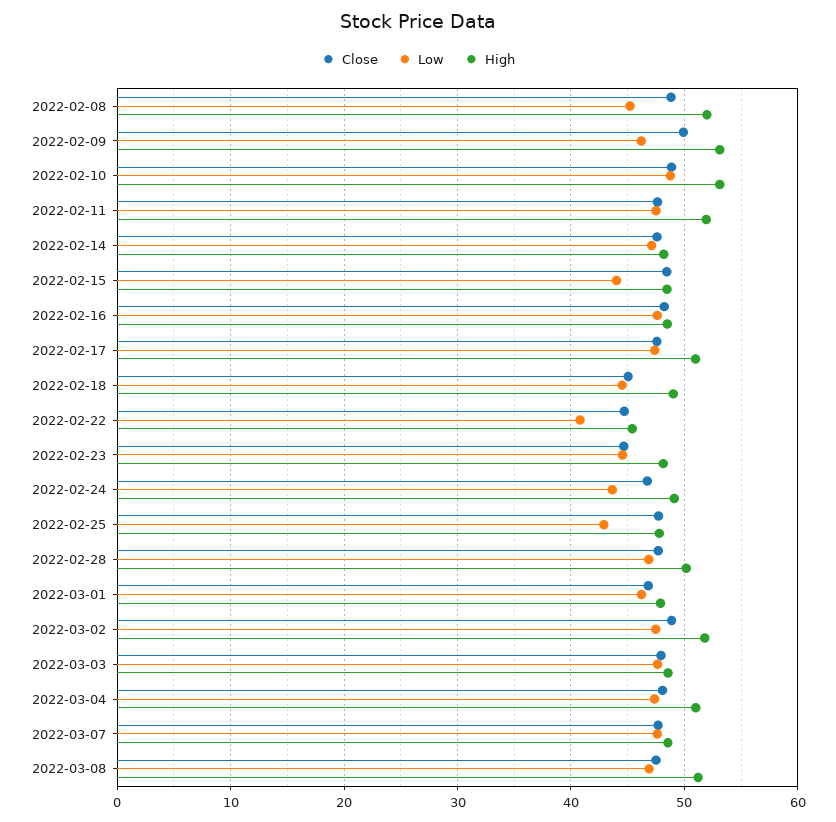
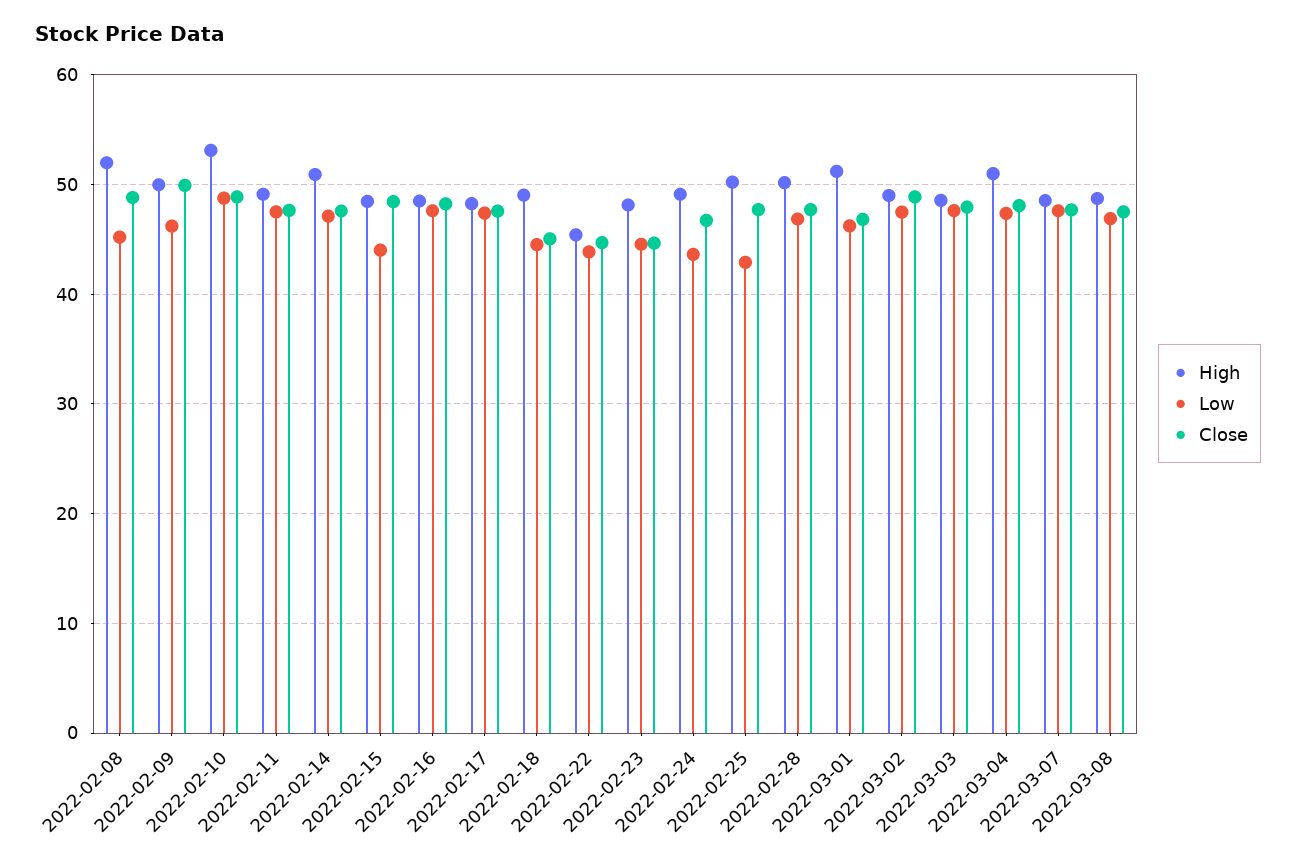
  {
    "Close": {
      "2022-02-08": 49,
      "2022-02-09": 50,
      "2022-02-10": 49,
      "2022-02-11": 48,
      "2022-02-14": 48,
      "2022-02-15": 48,
      "2022-02-16": 48,
      "2022-02-17": 48,
      "2022-02-18": 45,
      "2022-02-22": 45,
      "2022-02-23": 45,
      "2022-02-24": 47,
      "2022-02-25": 48,
      "2022-02-28": 48,
      "2022-03-01": 47,
      "2022-03-02": 49,
      "2022-03-03": 48,
      "2022-03-04": 48,
      "2022-03-07": 48,
      "2022-03-08": 48
    },
    "Low": {
      "2022-02-08": 45,
      "2022-02-09": 46,
      "2022-02-10": 49,
      "2022-02-11": 48,
      "2022-02-14": 47,
      "2022-02-15": 44,
      "2022-02-16": 48,
      "2022-02-17": 47,
      "2022-02-18": 45,
-     "2022-02-22": 41,
+     "2022-02-22": 44,
      "2022-02-23": 45,
      "2022-02-24": 44,
      "2022-02-25": 43,
      "2022-02-28": 47,
      "2022-03-01": 46,
      "2022-03-02": 47,
      "2022-03-03": 48,
      "2022-03-04": 47,
      "2022-03-07": 48,
      "2022-03-08": 47
    },
    "High": {
      "2022-02-08": 52,
-     "2022-02-09": 53,
+     "2022-02-09": 50,
      "2022-02-10": 53,
-     "2022-02-11": 52,
+     "2022-02-11": 49,
-     "2022-02-14": 48,
+     "2022-02-14": 51,
      "2022-02-15": 48,
      "2022-02-16": 48,
-     "2022-02-17": 51,
+     "2022-02-17": 48,
      "2022-02-18": 49,
      "2022-02-22": 45,
      "2022-02-23": 48,
      "2022-02-24": 49,
-     "2022-02-25": 48,
+     "2022-02-25": 50,
      "2022-02-28": 50,
-     "2022-03-01": 48,
+     "2022-03-01": 51,
-     "2022-03-02": 52,
+     "2022-03-02": 49,
      "2022-03-03": 49,
      "2022-03-04": 51,
      "2022-03-07": 49,
-     "2022-03-08": 51
+     "2022-03-08": 49
    }
  }

